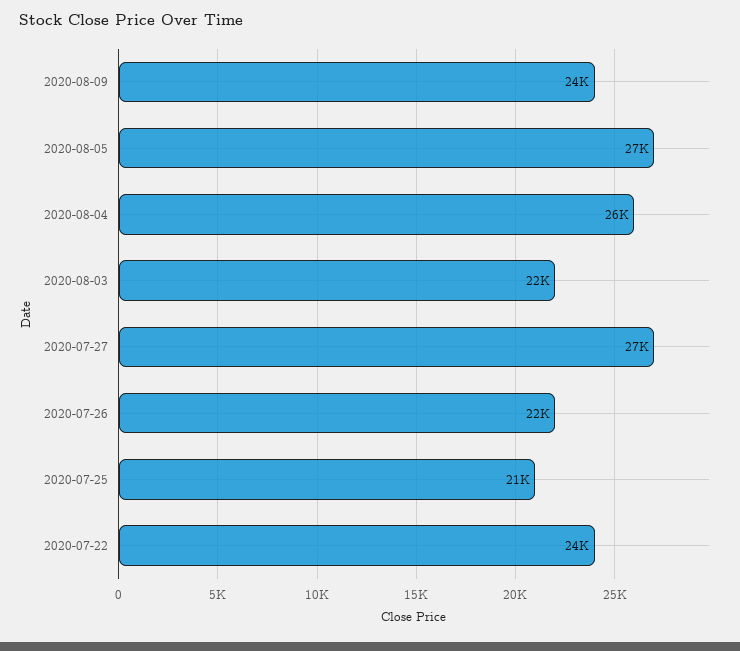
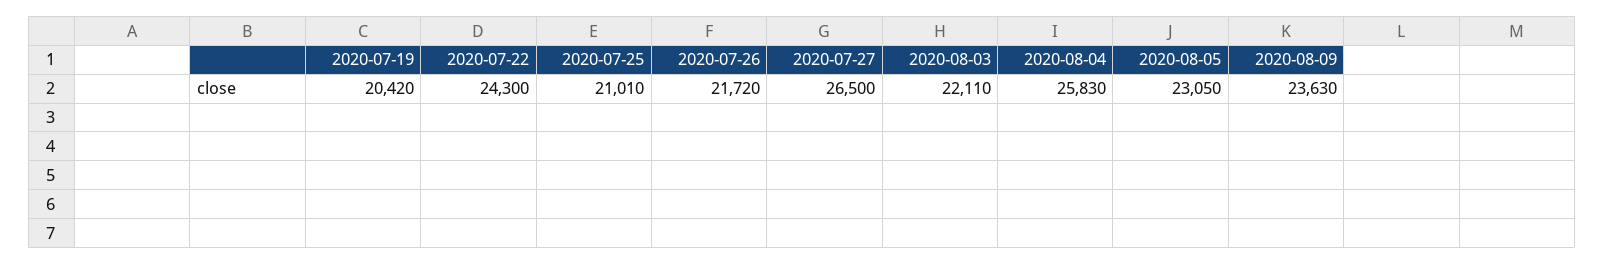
  {
    "2020-08-09": 23630,
-   "2020-08-05": 27000,
+   "2020-08-05": 23050,
    "2020-08-04": 25830,
    "2020-08-03": 22110,
    "2020-07-27": 26500,
    "2020-07-26": 21720,
    "2020-07-25": 21010,
-   "2020-07-22": 24300
+   "2020-07-22": 24300,
+   "2020-07-19": 20420
  }

